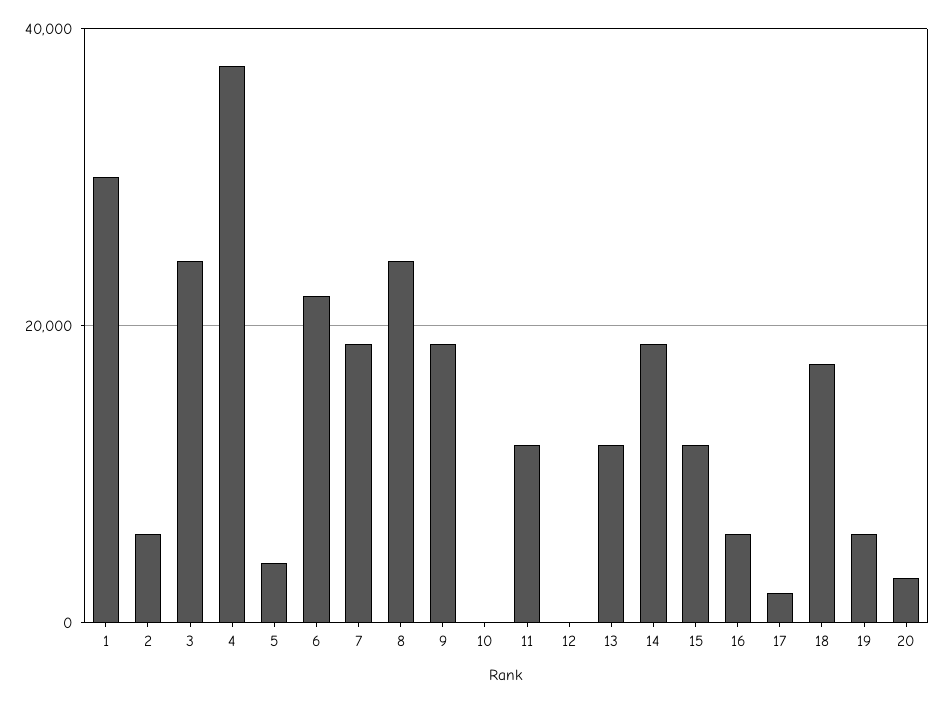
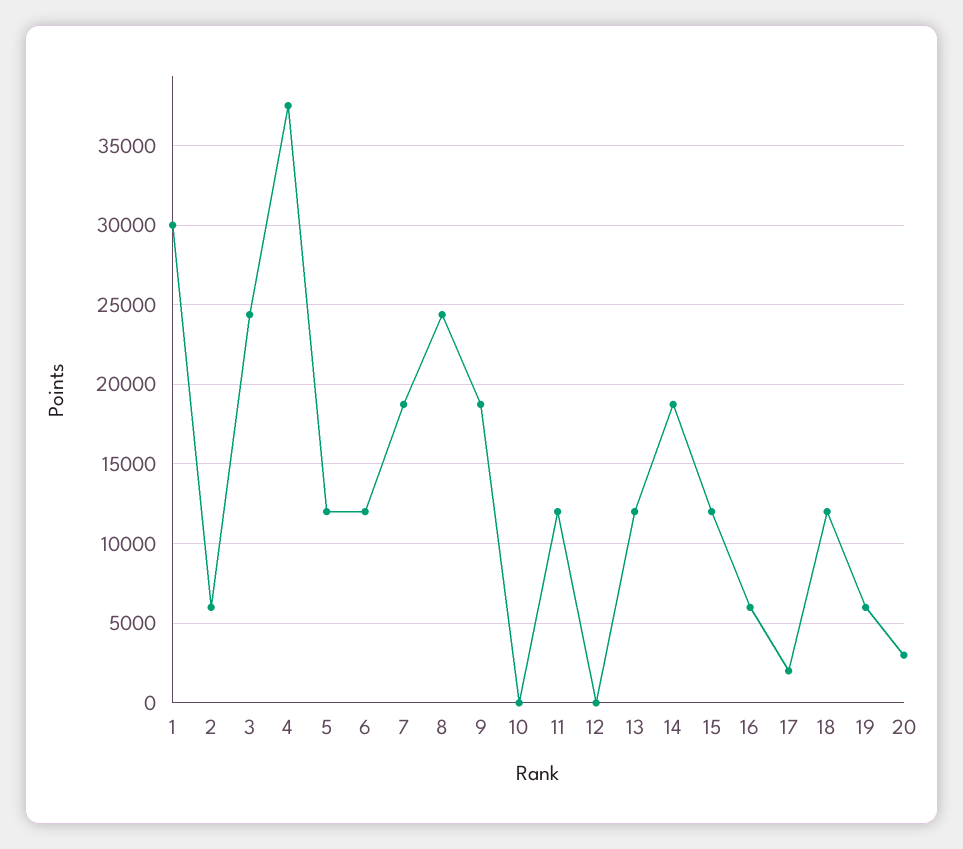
  {
    "1": 30000,
    "2": 6000,
    "3": 24500,
    "4": 37500,
-   "5": 4000,
+   "5": 12000,
-   "6": 22000,
+   "6": 12000,
    "7": 19000,
    "8": 24500,
    "9": 19000,
    "10": 0,
    "11": 12000,
    "12": 0,
    "13": 12000,
    "14": 19000,
    "15": 12000,
    "16": 6000,
    "17": 2000,
-   "18": 18000,
+   "18": 12000,
    "19": 6000,
    "20": 3000
  }

